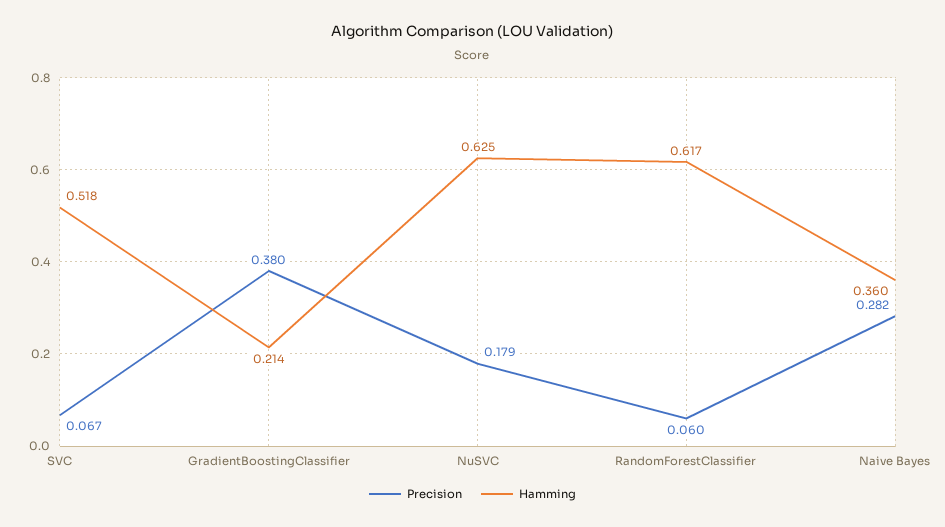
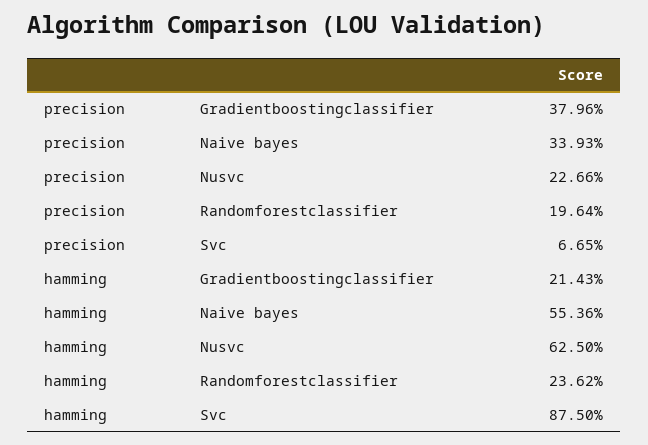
  {
    "Precision": {
      "SVC": 0.0665,
      "GradientBoostingClassifier": 0.3796,
-     "NuSVC": 0.179,
+     "NuSVC": 0.2266,
-     "RandomForestClassifier": 0.06,
+     "RandomForestClassifier": 0.1964,
-     "Naive Bayes": 0.282
+     "Naive Bayes": 0.3393
    },
    "Hamming": {
-     "SVC": 0.518,
+     "SVC": 0.875,
      "GradientBoostingClassifier": 0.2143,
      "NuSVC": 0.625,
-     "RandomForestClassifier": 0.617,
+     "RandomForestClassifier": 0.2362,
-     "Naive Bayes": 0.36
+     "Naive Bayes": 0.5536
    }
  }

